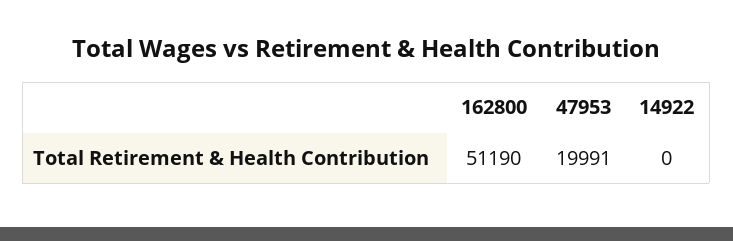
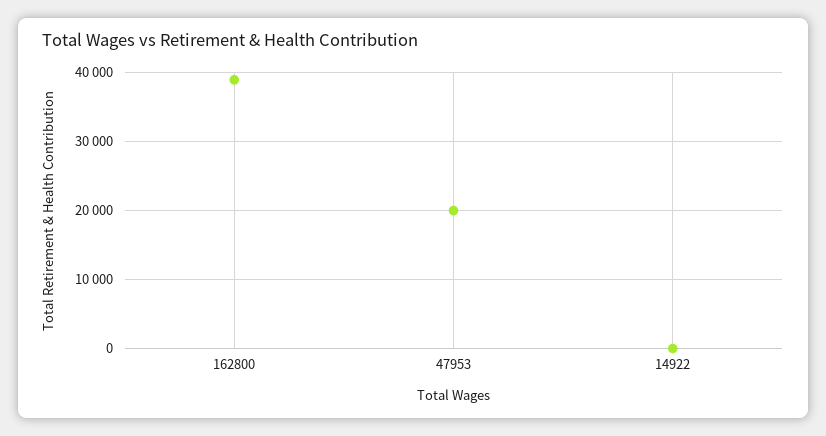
  {
-   "162800": 51190,
+   "162800": 39000,
    "47953": 19991,
    "14922": 0
  }

